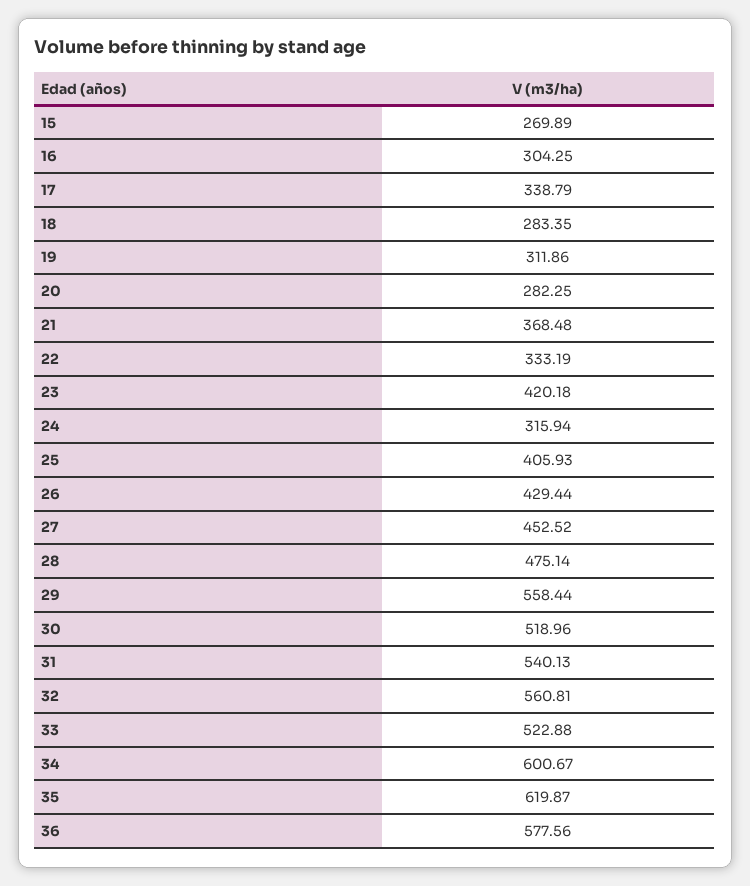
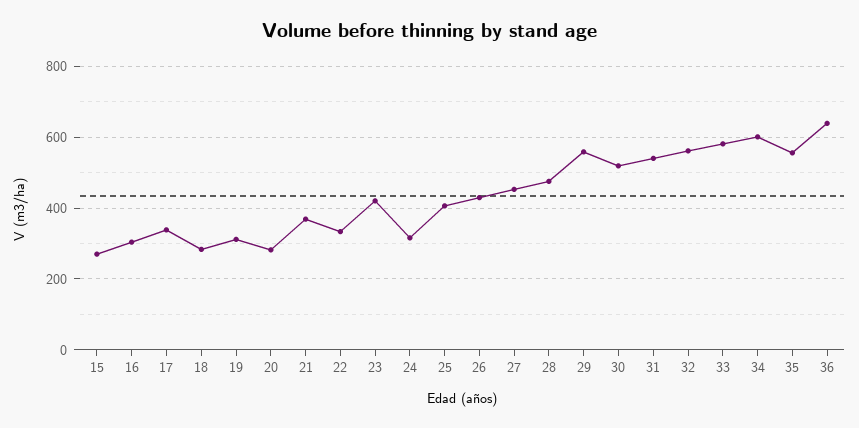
  {
    "15": 269.89,
    "16": 304.25,
    "17": 338.79,
    "18": 283.35,
    "19": 311.86,
    "20": 282.25,
    "21": 368.48,
    "22": 333.19,
    "23": 420.18,
    "24": 315.94,
    "25": 405.93,
    "26": 429.44,
    "27": 452.52,
    "28": 475.14,
    "29": 558.44,
    "30": 518.96,
    "31": 540.13,
    "32": 560.81,
-   "33": 522.88,
+   "33": 580,
    "34": 600.67,
-   "35": 619.87,
+   "35": 560,
-   "36": 577.56
+   "36": 640
  }

